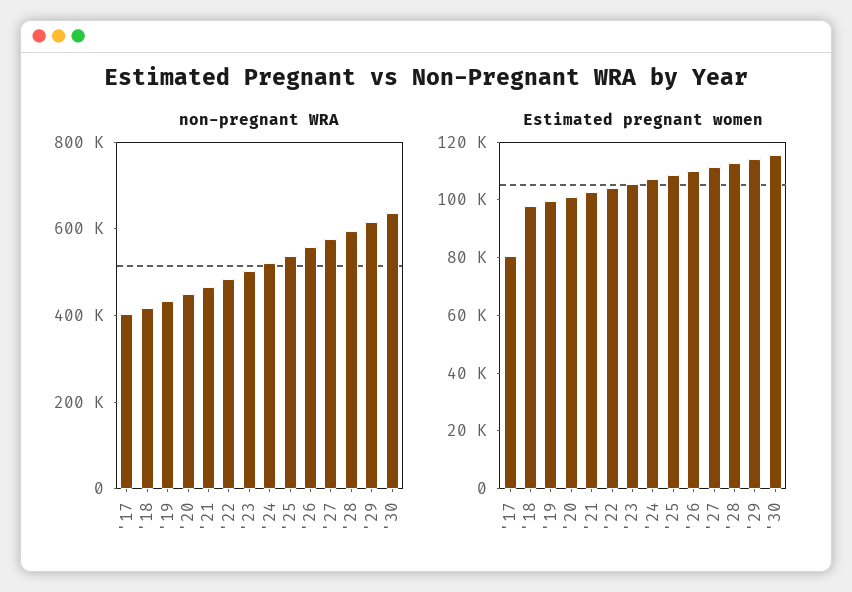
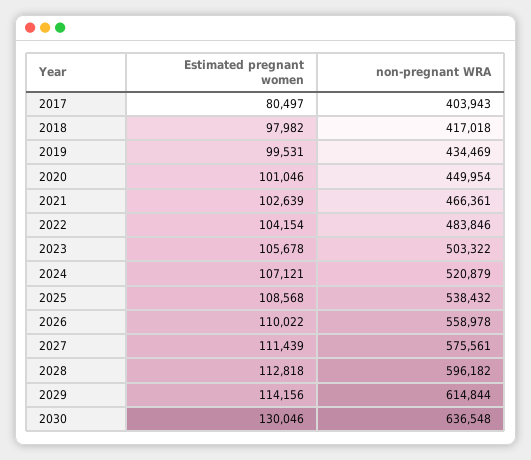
  {
    "non-pregnant WRA": {
      "'17": 403943,
      "'18": 417018,
      "'19": 434469,
      "'20": 449954,
      "'21": 466361,
      "'22": 483846,
      "'23": 503322,
      "'24": 520879,
      "'25": 538432,
      "'26": 558978,
      "'27": 575561,
      "'28": 596182,
      "'29": 614844,
      "'30": 636548
    },
    "Estimated pregnant women": {
      "'17": 80497,
      "'18": 97982,
      "'19": 99531,
      "'20": 101046,
      "'21": 102639,
      "'22": 104154,
      "'23": 105678,
      "'24": 107121,
      "'25": 108568,
      "'26": 110022,
      "'27": 111439,
      "'28": 112818,
      "'29": 114156,
-     "'30": 115000
+     "'30": 130046
    }
  }

